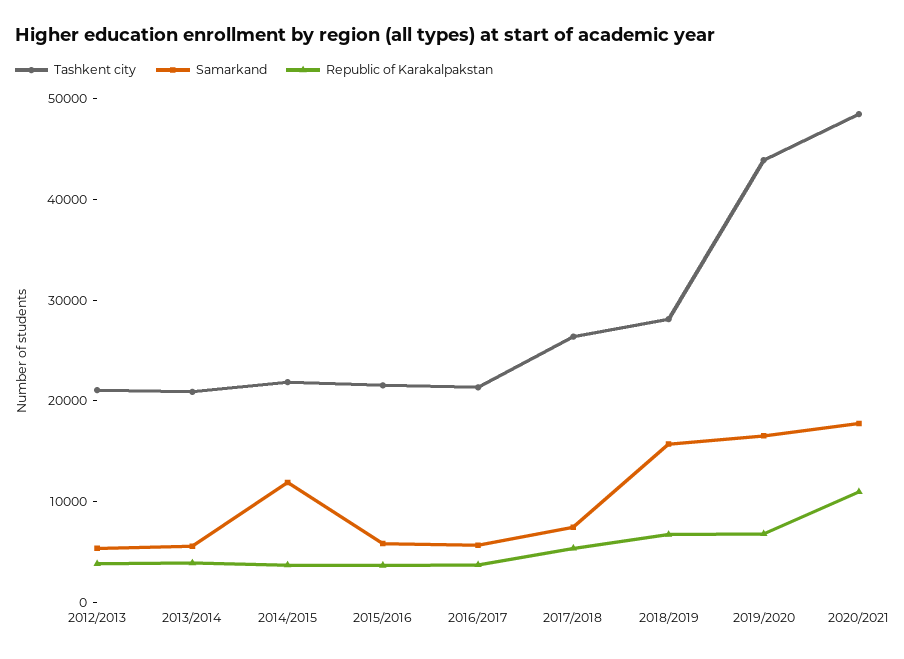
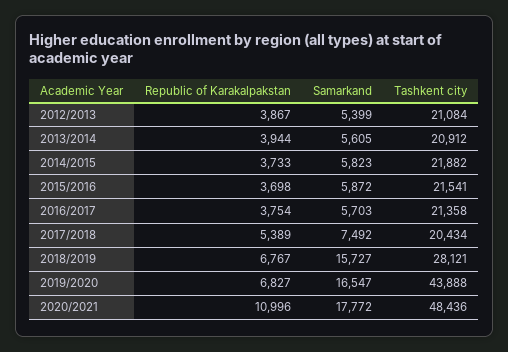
  {
    "Tashkent city": {
      "2012/2013": 21084,
      "2013/2014": 20912,
      "2014/2015": 21882,
      "2015/2016": 21541,
      "2016/2017": 21358,
-     "2017/2018": 26000,
+     "2017/2018": 20434,
      "2018/2019": 28121,
      "2019/2020": 43888,
      "2020/2021": 48436
    },
    "Samarkand": {
      "2012/2013": 5399,
      "2013/2014": 5605,
-     "2014/2015": 12000,
+     "2014/2015": 5823,
      "2015/2016": 5872,
      "2016/2017": 5703,
      "2017/2018": 7492,
      "2018/2019": 15727,
      "2019/2020": 16547,
      "2020/2021": 17772
    },
    "Republic of Karakalpakstan": {
      "2012/2013": 3867,
      "2013/2014": 3944,
      "2014/2015": 3733,
      "2015/2016": 3698,
      "2016/2017": 3754,
      "2017/2018": 5389,
      "2018/2019": 6767,
      "2019/2020": 6827,
      "2020/2021": 10996
    }
  }

